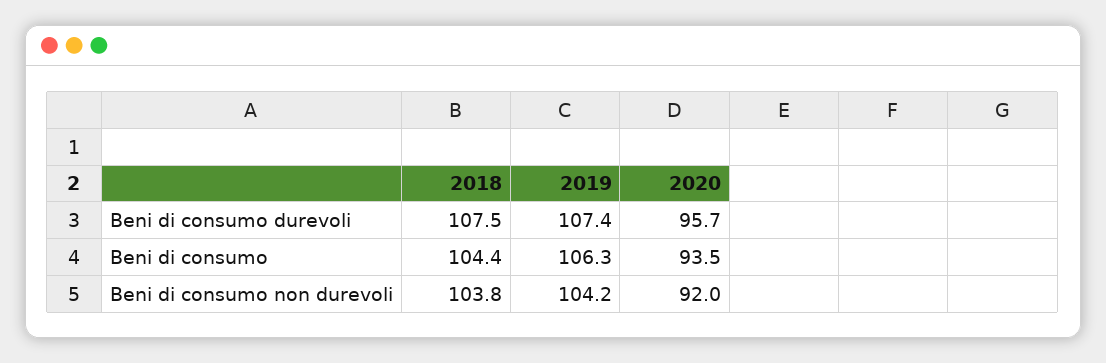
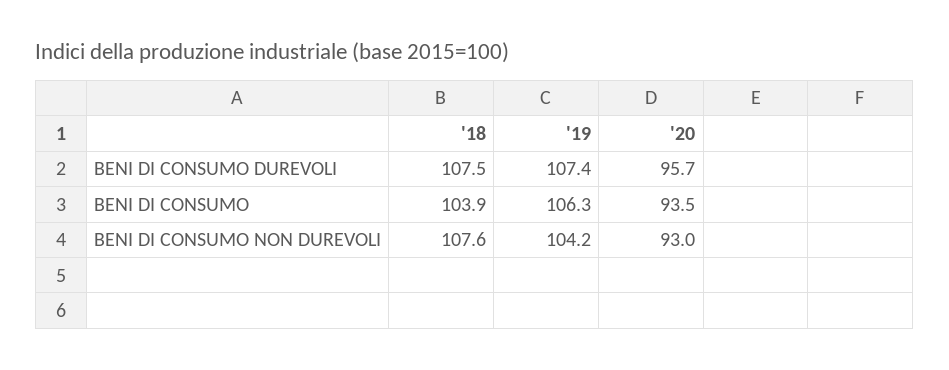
  {
    "2018": {
      "Beni di consumo durevoli": 107.5,
-     "Beni di consumo": 104.4,
+     "Beni di consumo": 103.9,
-     "Beni di consumo non durevoli": 103.8
+     "Beni di consumo non durevoli": 107.6
    },
    "2019": {
      "Beni di consumo durevoli": 107.4,
      "Beni di consumo": 106.3,
      "Beni di consumo non durevoli": 104.2
    },
    "2020": {
      "Beni di consumo durevoli": 95.7,
      "Beni di consumo": 93.5,
-     "Beni di consumo non durevoli": 92
+     "Beni di consumo non durevoli": 93
    }
  }

